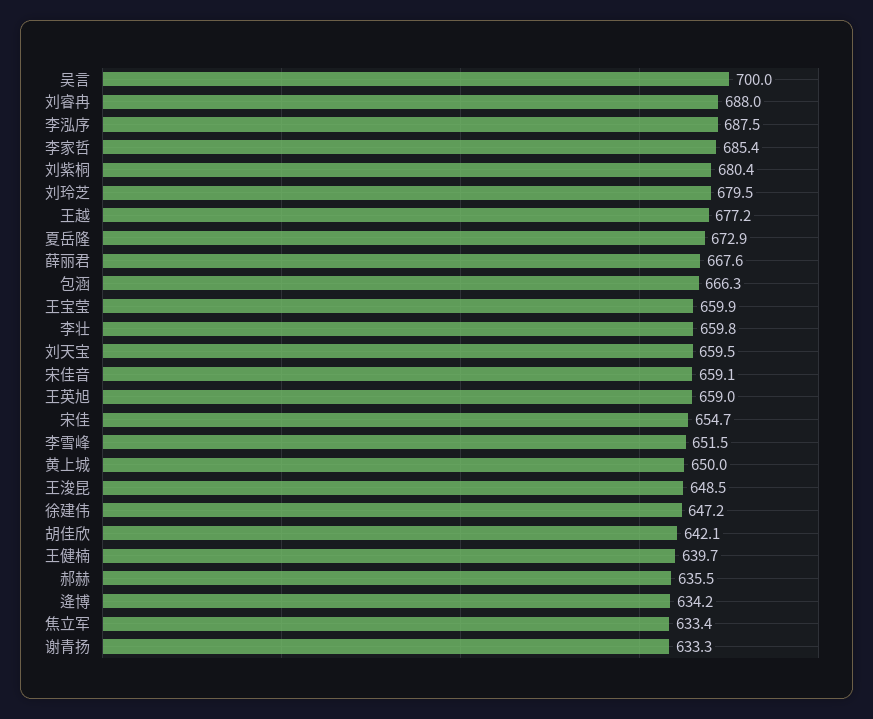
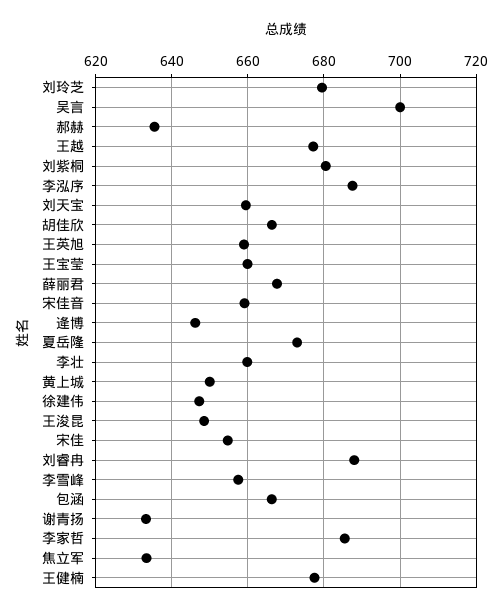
  {
    "吴言": 700,
    "刘睿冉": 688,
    "李泓序": 687.5,
    "李家哲": 685.4,
    "刘紫桐": 680.4,
    "刘玲芝": 679.5,
    "王越": 677.2,
    "夏岳隆": 672.9,
    "薛丽君": 667.6,
    "包涵": 666.3,
    "王宝莹": 659.9,
    "李壮": 659.8,
    "刘天宝": 659.5,
    "宋佳音": 659.1,
    "王英旭": 659,
    "宋佳": 654.7,
-   "李雪峰": 651.5,
+   "李雪峰": 658,
    "黄上城": 650,
    "王浚昆": 648.5,
    "徐建伟": 647.2,
-   "胡佳欣": 642.1,
+   "胡佳欣": 666,
-   "王健楠": 639.7,
+   "王健楠": 678,
    "郝赫": 635.5,
-   "逄博": 634.2,
+   "逄博": 646,
    "焦立军": 633.4,
    "谢青扬": 633.3
  }

